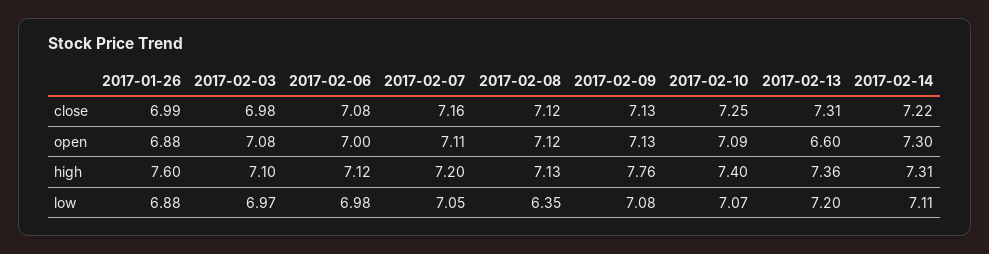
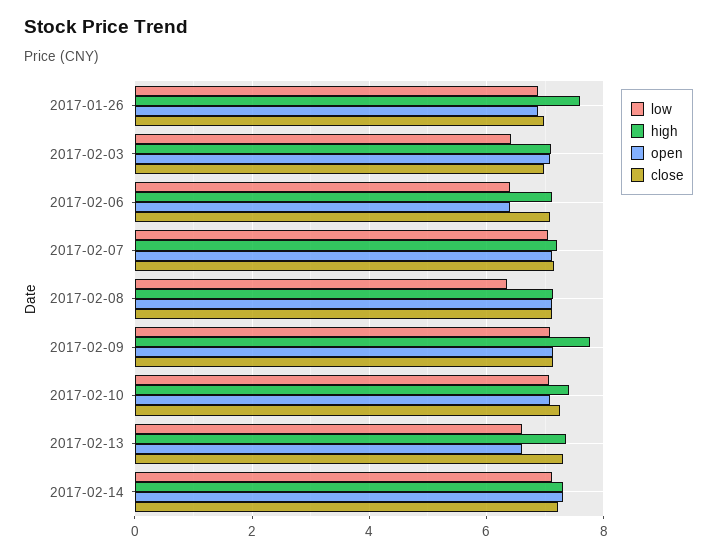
  {
    "close": {
      "2017-01-26": 6.99,
      "2017-02-03": 6.98,
      "2017-02-06": 7.08,
      "2017-02-07": 7.16,
      "2017-02-08": 7.12,
      "2017-02-09": 7.13,
      "2017-02-10": 7.25,
      "2017-02-13": 7.31,
      "2017-02-14": 7.22
    },
    "open": {
      "2017-01-26": 6.88,
      "2017-02-03": 7.08,
-     "2017-02-06": 7,
+     "2017-02-06": 6.4,
      "2017-02-07": 7.11,
      "2017-02-08": 7.12,
      "2017-02-09": 7.13,
      "2017-02-10": 7.09,
      "2017-02-13": 6.6,
      "2017-02-14": 7.3
    },
    "high": {
      "2017-01-26": 7.6,
      "2017-02-03": 7.1,
      "2017-02-06": 7.12,
      "2017-02-07": 7.2,
      "2017-02-08": 7.13,
      "2017-02-09": 7.76,
      "2017-02-10": 7.4,
      "2017-02-13": 7.36,
      "2017-02-14": 7.31
    },
    "low": {
      "2017-01-26": 6.88,
-     "2017-02-03": 6.97,
+     "2017-02-03": 6.4,
-     "2017-02-06": 6.98,
+     "2017-02-06": 6.4,
      "2017-02-07": 7.05,
      "2017-02-08": 6.35,
      "2017-02-09": 7.08,
      "2017-02-10": 7.07,
-     "2017-02-13": 7.2,
+     "2017-02-13": 6.6,
      "2017-02-14": 7.11
    }
  }

